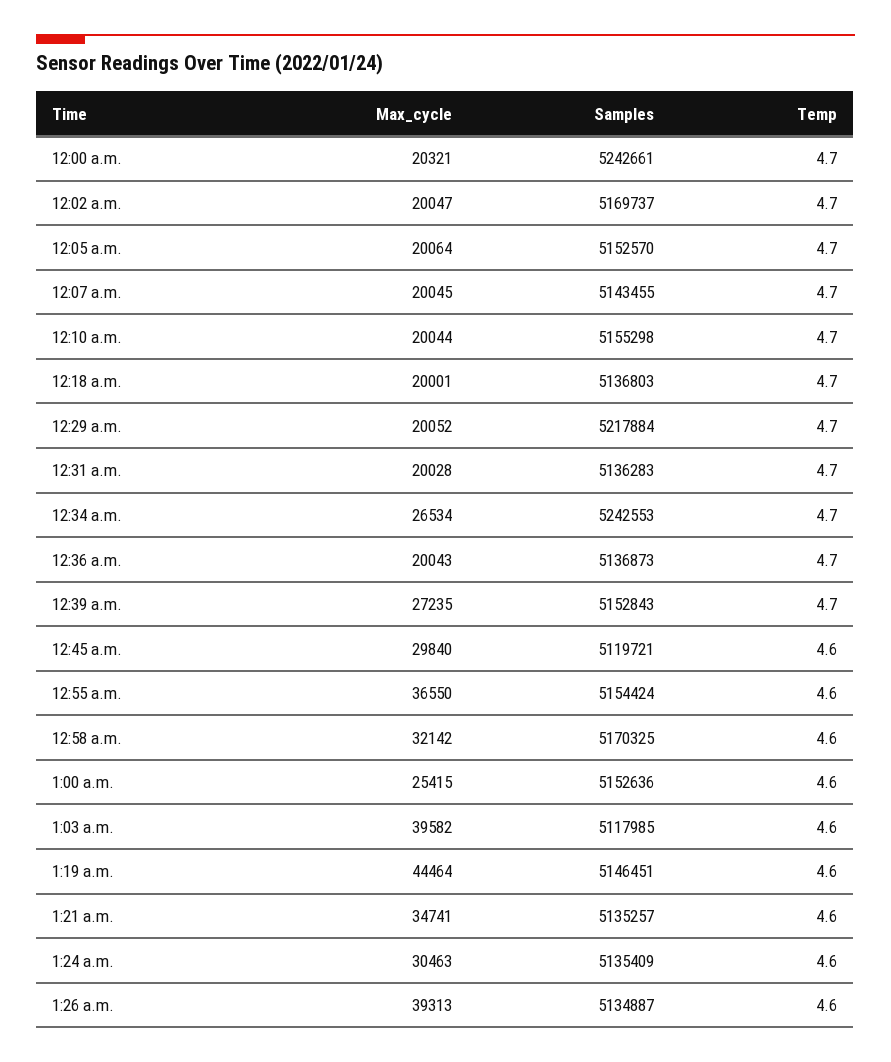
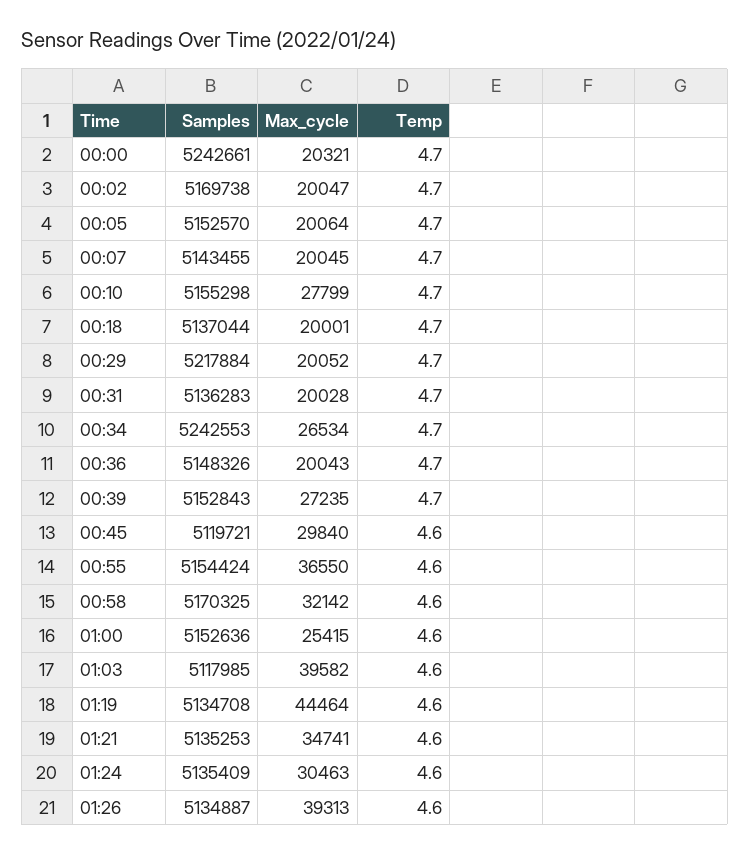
  {
    "Max_cycle": {
      "12:00 a.m.": 20321,
      "12:02 a.m.": 20047,
      "12:05 a.m.": 20064,
      "12:07 a.m.": 20045,
-     "12:10 a.m.": 20044,
+     "12:10 a.m.": 27799,
      "12:18 a.m.": 20001,
      "12:29 a.m.": 20052,
      "12:31 a.m.": 20028,
      "12:34 a.m.": 26534,
      "12:36 a.m.": 20043,
      "12:39 a.m.": 27235,
      "12:45 a.m.": 29840,
      "12:55 a.m.": 36550,
      "12:58 a.m.": 32142,
      "1:00 a.m.": 25415,
      "1:03 a.m.": 39582,
      "1:19 a.m.": 44464,
      "1:21 a.m.": 34741,
      "1:24 a.m.": 30463,
      "1:26 a.m.": 39313
    },
    "Samples": {
      "12:00 a.m.": 5242661,
-     "12:02 a.m.": 5169737,
+     "12:02 a.m.": 5169738,
      "12:05 a.m.": 5152570,
      "12:07 a.m.": 5143455,
      "12:10 a.m.": 5155298,
-     "12:18 a.m.": 5136803,
+     "12:18 a.m.": 5137044,
      "12:29 a.m.": 5217884,
      "12:31 a.m.": 5136283,
      "12:34 a.m.": 5242553,
-     "12:36 a.m.": 5136873,
+     "12:36 a.m.": 5148326,
      "12:39 a.m.": 5152843,
      "12:45 a.m.": 5119721,
      "12:55 a.m.": 5154424,
      "12:58 a.m.": 5170325,
      "1:00 a.m.": 5152636,
      "1:03 a.m.": 5117985,
-     "1:19 a.m.": 5146451,
+     "1:19 a.m.": 5134708,
-     "1:21 a.m.": 5135257,
+     "1:21 a.m.": 5135253,
      "1:24 a.m.": 5135409,
      "1:26 a.m.": 5134887
    },
    "Temp": {
      "12:00 a.m.": 4.7,
      "12:02 a.m.": 4.7,
      "12:05 a.m.": 4.7,
      "12:07 a.m.": 4.7,
      "12:10 a.m.": 4.7,
      "12:18 a.m.": 4.7,
      "12:29 a.m.": 4.7,
      "12:31 a.m.": 4.7,
      "12:34 a.m.": 4.7,
      "12:36 a.m.": 4.7,
      "12:39 a.m.": 4.7,
      "12:45 a.m.": 4.6,
      "12:55 a.m.": 4.6,
      "12:58 a.m.": 4.6,
      "1:00 a.m.": 4.6,
      "1:03 a.m.": 4.6,
      "1:19 a.m.": 4.6,
      "1:21 a.m.": 4.6,
      "1:24 a.m.": 4.6,
      "1:26 a.m.": 4.6
    }
  }

